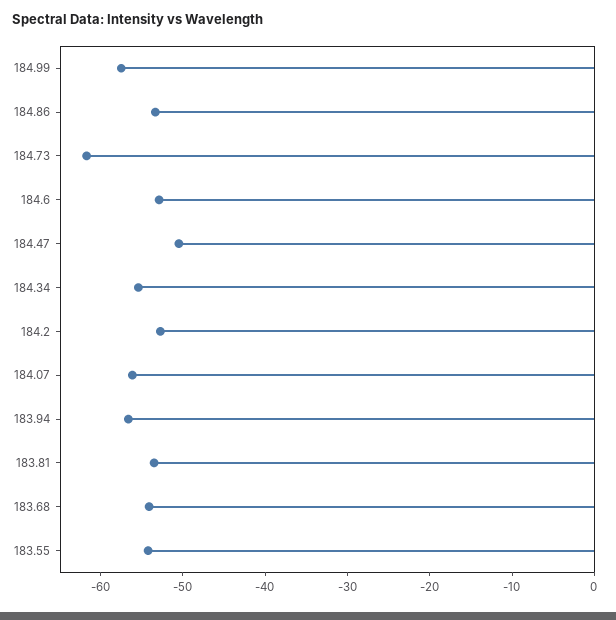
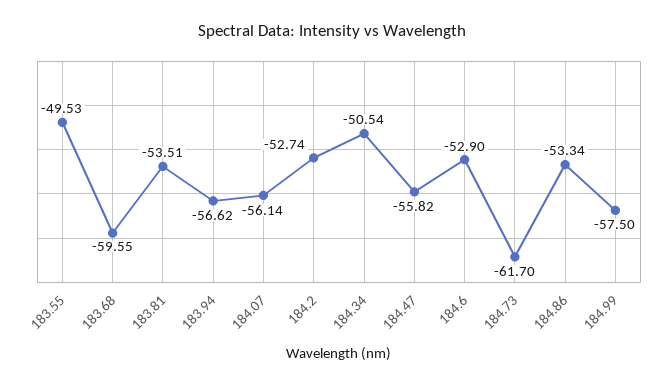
  {
    "184.99": -57.5,
    "184.86": -53.34,
    "184.73": -61.7,
    "184.6": -52.9,
-   "184.47": -50,
+   "184.47": -55.82,
-   "184.34": -56,
+   "184.34": -50.54,
    "184.2": -52.74,
    "184.07": -56.14,
    "183.94": -56.62,
    "183.81": -53.51,
-   "183.68": -54,
+   "183.68": -59.55,
-   "183.55": -54
+   "183.55": -49.53
  }

